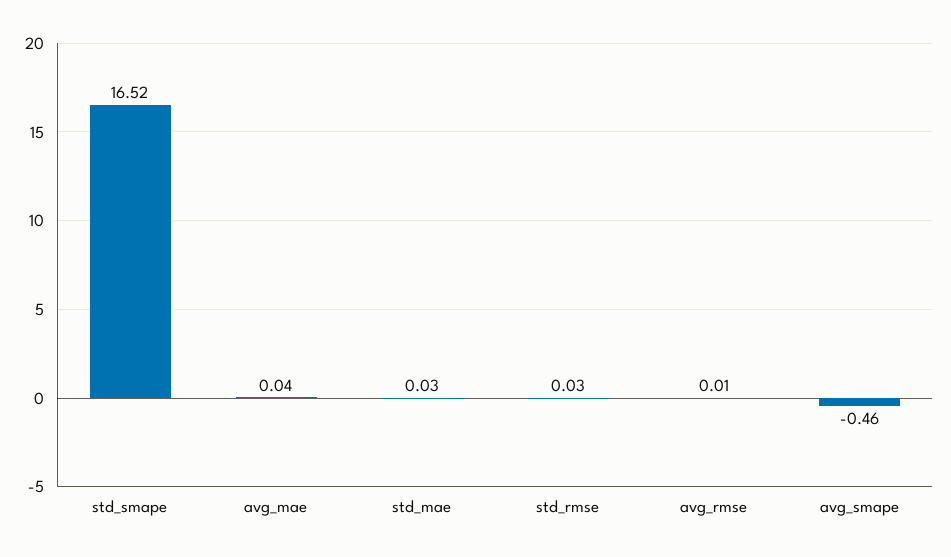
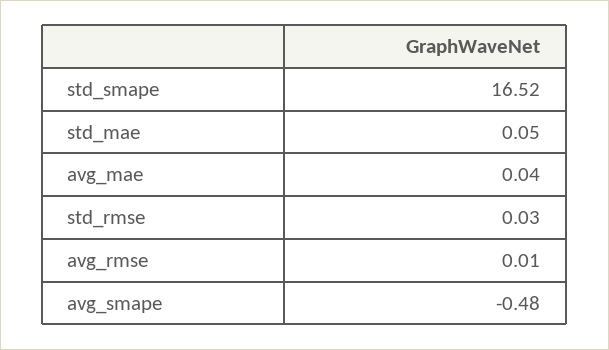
  {
    "std_smape": 16.52,
    "avg_mae": 0.04,
-   "std_mae": 0.03,
+   "std_mae": 0.05,
    "std_rmse": 0.03,
    "avg_rmse": 0.01,
-   "avg_smape": -0.46
+   "avg_smape": -0.48
  }

